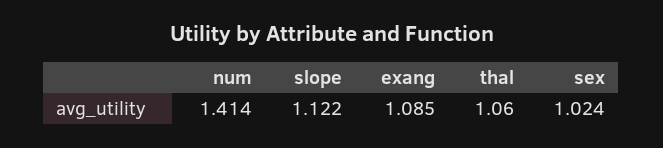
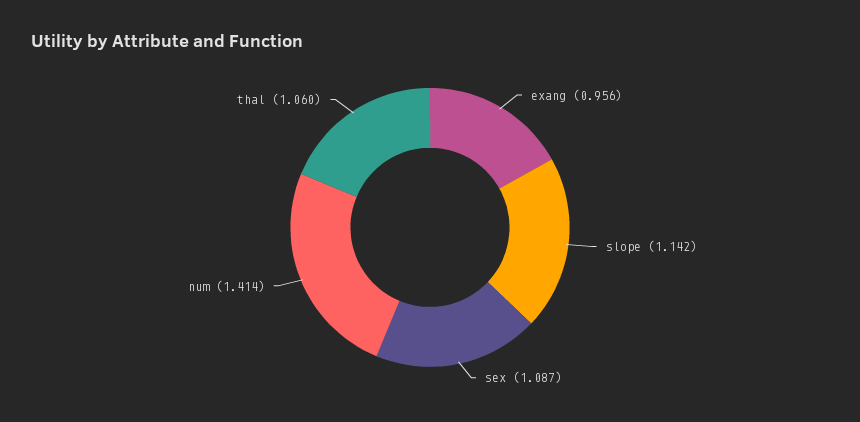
  {
    "num": 1.414,
-   "slope": 1.122,
+   "slope": 1.142,
-   "exang": 1.085,
+   "exang": 0.956,
    "thal": 1.06,
-   "sex": 1.024
+   "sex": 1.087
  }

